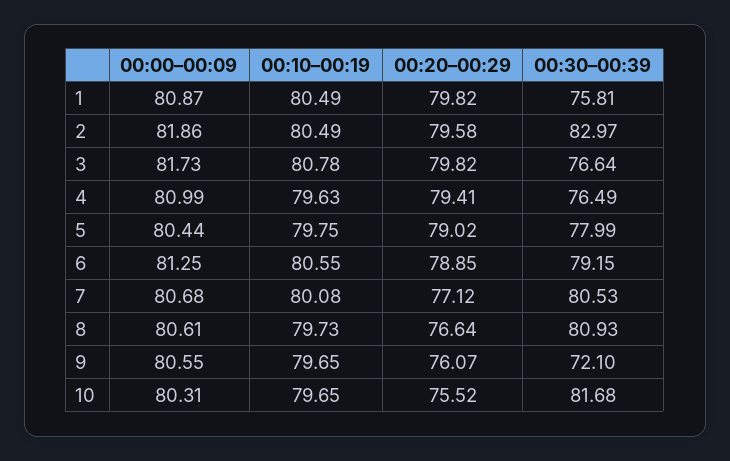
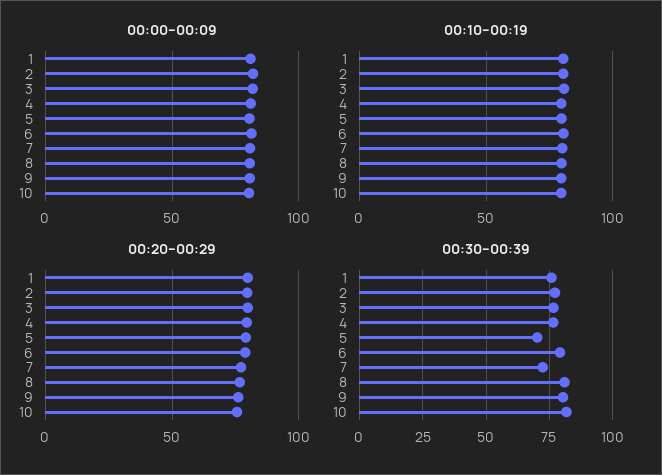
  {
    "00:00–00:09": {
      "1": 80.87,
      "2": 81.86,
      "3": 81.73,
      "4": 80.99,
      "5": 80.44,
      "6": 81.25,
      "7": 80.68,
      "8": 80.61,
      "9": 80.55,
      "10": 80.31
    },
    "00:10–00:19": {
      "1": 80.49,
      "2": 80.49,
      "3": 80.78,
      "4": 79.63,
      "5": 79.75,
      "6": 80.55,
      "7": 80.08,
      "8": 79.73,
      "9": 79.65,
      "10": 79.65
    },
    "00:20–00:29": {
      "1": 79.82,
      "2": 79.58,
      "3": 79.82,
      "4": 79.41,
      "5": 79.02,
      "6": 78.85,
      "7": 77.12,
      "8": 76.64,
      "9": 76.07,
      "10": 75.52
    },
    "00:30–00:39": {
      "1": 75.81,
-     "2": 82.97,
+     "2": 77.5,
      "3": 76.64,
      "4": 76.49,
-     "5": 77.99,
+     "5": 70,
      "6": 79.15,
-     "7": 80.53,
+     "7": 72.5,
      "8": 80.93,
-     "9": 72.1,
+     "9": 80,
      "10": 81.68
    }
  }

